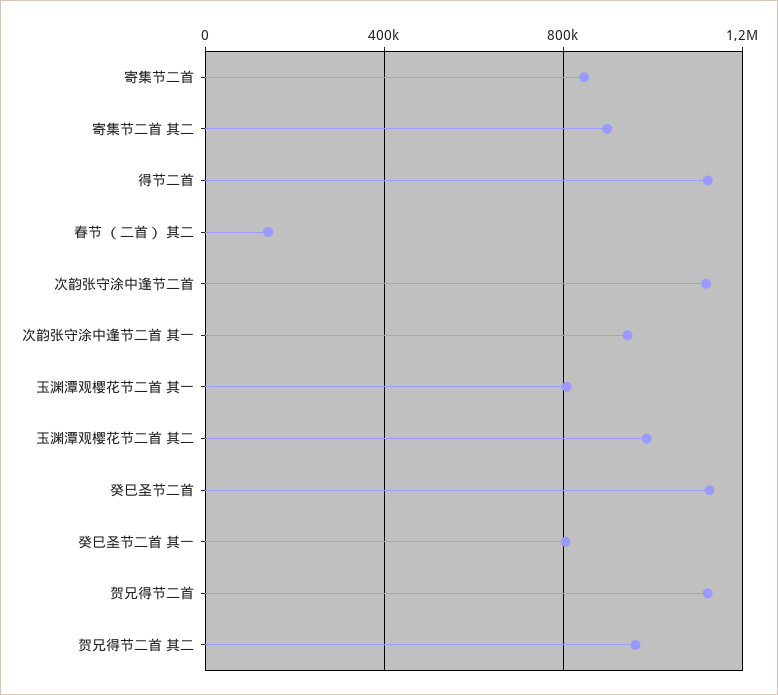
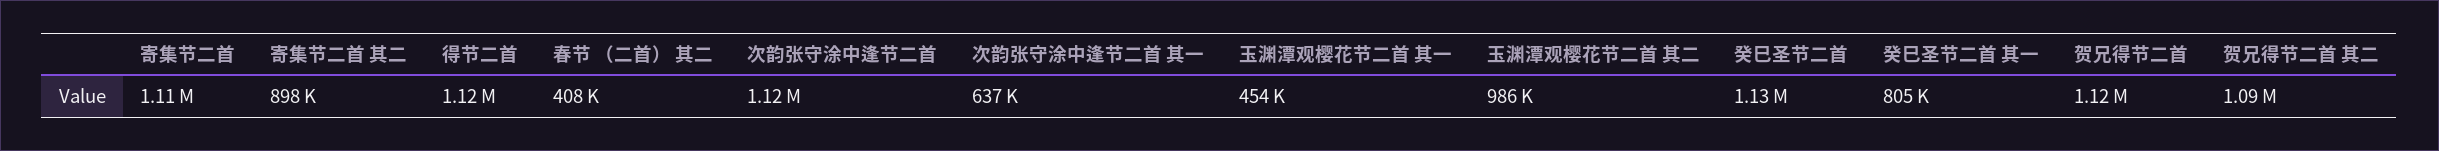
  {
-   "寄集节二首": 850000,
+   "寄集节二首": 1110000,
    "寄集节二首 其二": 898000,
    "得节二首": 1120000,
-   "春节 （二首） 其二": 150000,
+   "春节 （二首） 其二": 408000,
    "次韵张守涂中逢节二首": 1120000,
-   "次韵张守涂中逢节二首 其一": 950000,
+   "次韵张守涂中逢节二首 其一": 637000,
-   "玉渊潭观樱花节二首 其一": 800000,
+   "玉渊潭观樱花节二首 其一": 454000,
    "玉渊潭观樱花节二首 其二": 986000,
    "癸巳圣节二首": 1130000,
    "癸巳圣节二首 其一": 805000,
    "贺兄得节二首": 1120000,
-   "贺兄得节二首 其二": 950000
+   "贺兄得节二首 其二": 1090000
  }

